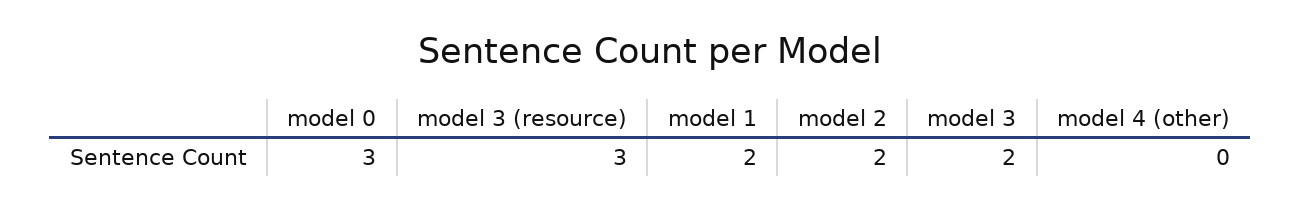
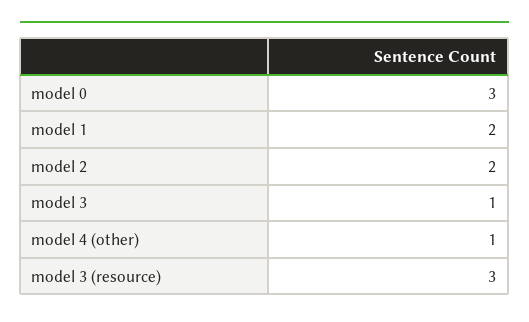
  {
    "model 0": 3,
    "model 3 (resource)": 3,
    "model 1": 2,
    "model 2": 2,
-   "model 3": 2,
+   "model 3": 1,
-   "model 4 (other)": 0
+   "model 4 (other)": 1
  }

